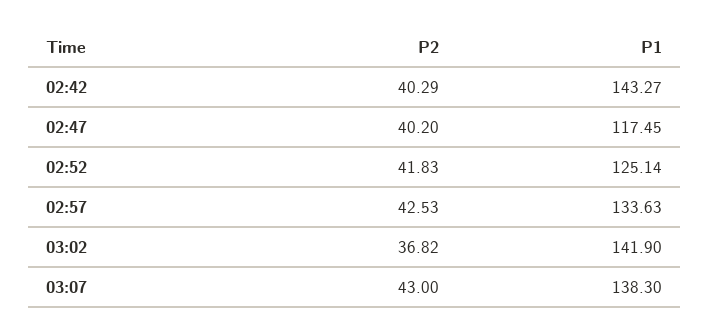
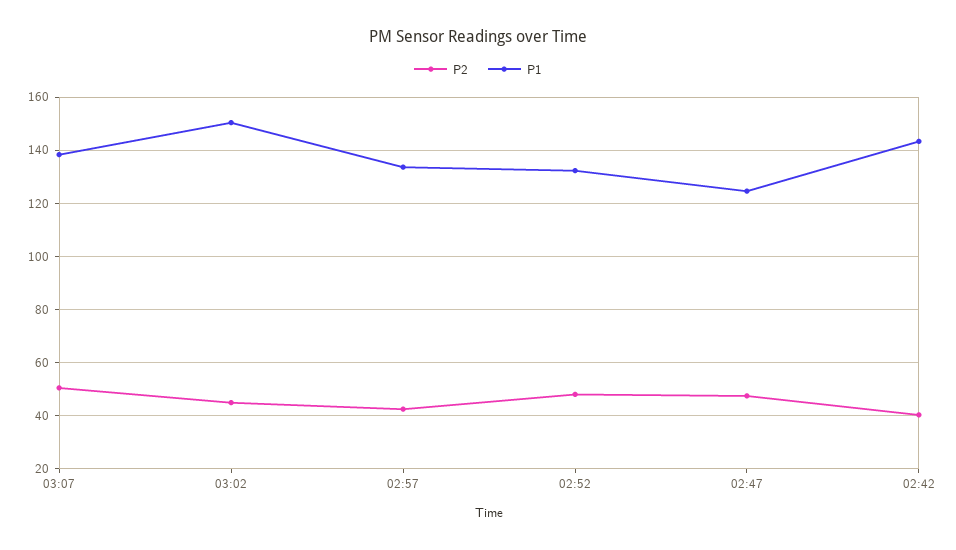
  {
    "P2": {
      "02:42": 40.29,
-     "02:47": 40.2,
+     "02:47": 47.5,
-     "02:52": 41.83,
+     "02:52": 47.5,
      "02:57": 42.53,
-     "03:02": 36.82,
+     "03:02": 45,
-     "03:07": 43
+     "03:07": 50
    },
    "P1": {
      "02:42": 143.27,
-     "02:47": 117.45,
+     "02:47": 125,
-     "02:52": 125.14,
+     "02:52": 132.5,
      "02:57": 133.63,
-     "03:02": 141.9,
+     "03:02": 150,
      "03:07": 138.3
    }
  }

